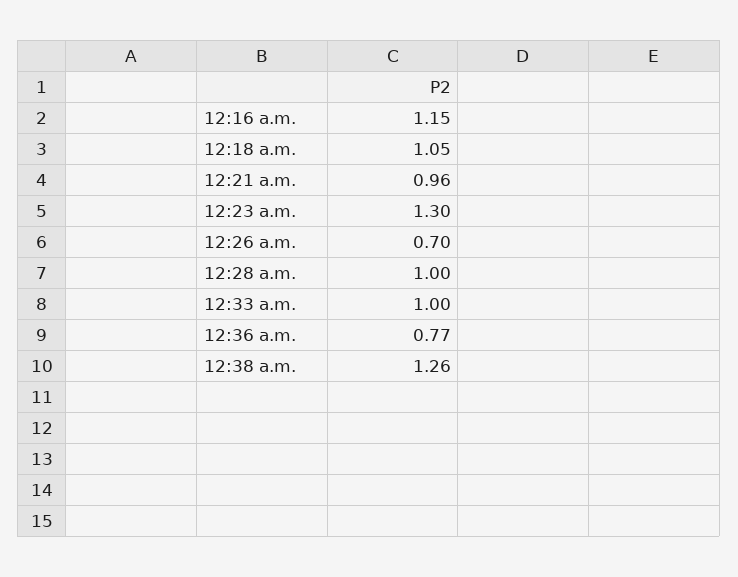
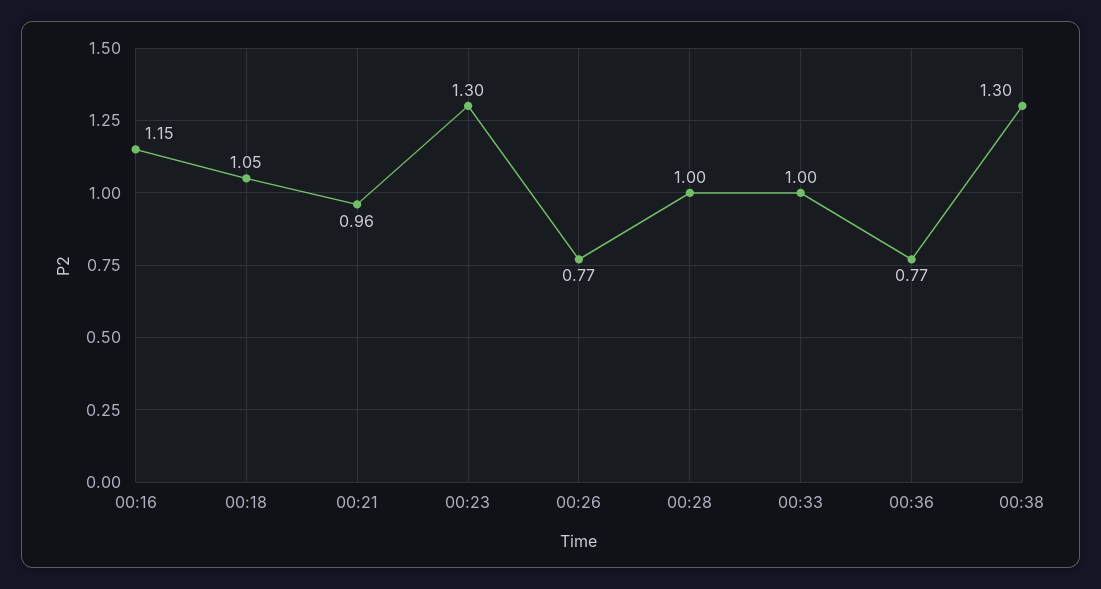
  {
    "12:16 a.m.": 1.15,
    "12:18 a.m.": 1.05,
    "12:21 a.m.": 0.96,
    "12:23 a.m.": 1.3,
-   "12:26 a.m.": 0.7,
+   "12:26 a.m.": 0.77,
    "12:28 a.m.": 1,
    "12:33 a.m.": 1,
    "12:36 a.m.": 0.77,
-   "12:38 a.m.": 1.26
+   "12:38 a.m.": 1.3
  }

